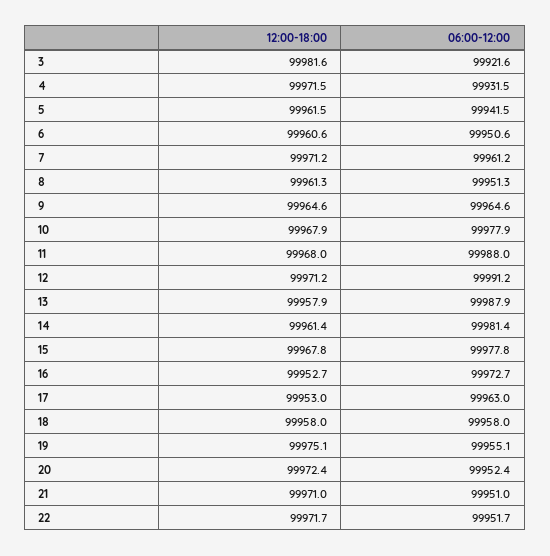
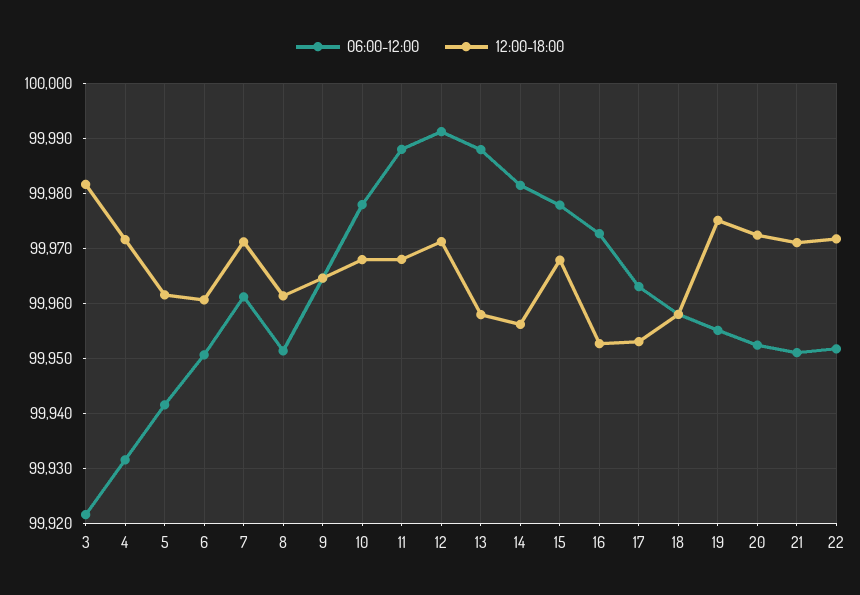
  {
    "12:00-18:00": {
      "3": 99981.6,
      "4": 99971.5,
      "5": 99961.5,
      "6": 99960.6,
      "7": 99971.2,
      "8": 99961.3,
      "9": 99964.6,
      "10": 99967.9,
      "11": 99968,
      "12": 99971.2,
      "13": 99957.9,
-     "14": 99961.4,
+     "14": 99956,
      "15": 99967.8,
      "16": 99952.7,
      "17": 99953,
      "18": 99958,
      "19": 99975.1,
      "20": 99972.4,
      "21": 99971,
      "22": 99971.7
    },
    "06:00-12:00": {
      "3": 99921.6,
      "4": 99931.5,
      "5": 99941.5,
      "6": 99950.6,
      "7": 99961.2,
      "8": 99951.3,
      "9": 99964.6,
      "10": 99977.9,
      "11": 99988,
      "12": 99991.2,
      "13": 99987.9,
      "14": 99981.4,
      "15": 99977.8,
      "16": 99972.7,
      "17": 99963,
      "18": 99958,
      "19": 99955.1,
      "20": 99952.4,
      "21": 99951,
      "22": 99951.7
    }
  }

